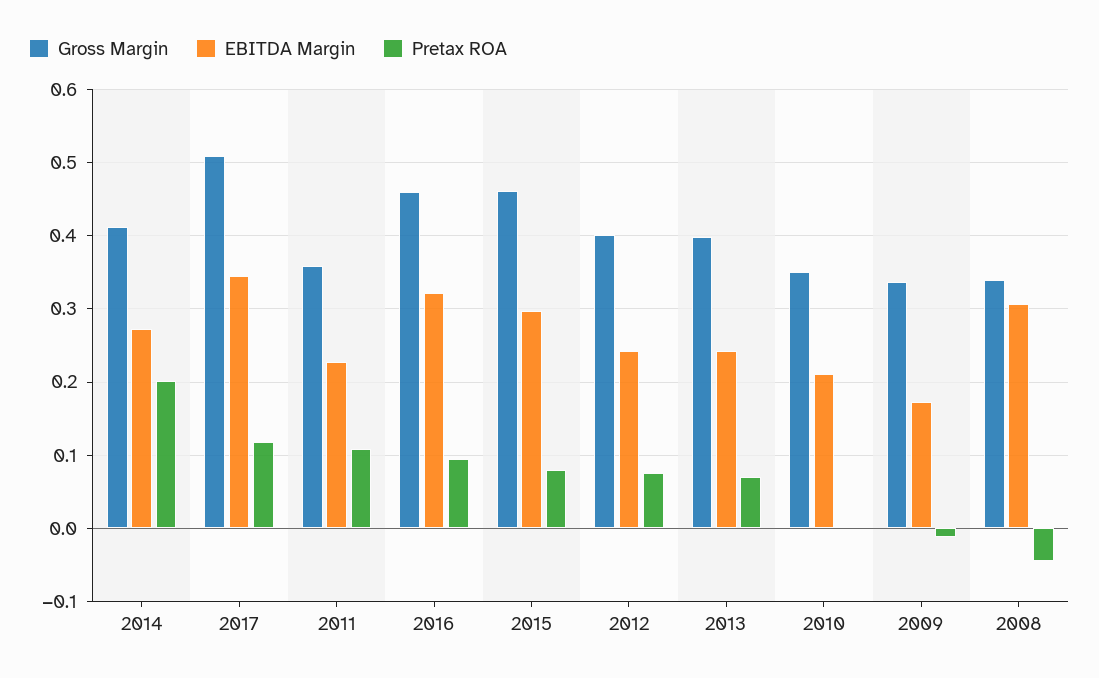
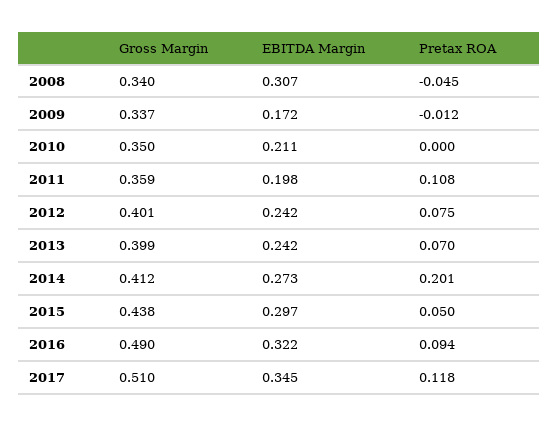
  {
    "Gross Margin": {
      "2014": 0.412,
      "2017": 0.51,
      "2011": 0.359,
-     "2016": 0.46,
+     "2016": 0.49,
-     "2015": 0.46,
+     "2015": 0.438,
      "2012": 0.401,
      "2013": 0.399,
      "2010": 0.35,
      "2009": 0.337,
      "2008": 0.34
    },
    "EBITDA Margin": {
      "2014": 0.273,
      "2017": 0.345,
-     "2011": 0.23,
+     "2011": 0.198,
      "2016": 0.322,
      "2015": 0.297,
      "2012": 0.242,
      "2013": 0.242,
      "2010": 0.211,
      "2009": 0.172,
      "2008": 0.307
    },
    "Pretax ROA": {
      "2014": 0.201,
      "2017": 0.118,
      "2011": 0.108,
      "2016": 0.094,
-     "2015": 0.08,
+     "2015": 0.05,
      "2012": 0.075,
      "2013": 0.07,
      "2010": 0,
      "2009": -0.012,
      "2008": -0.045
    }
  }

